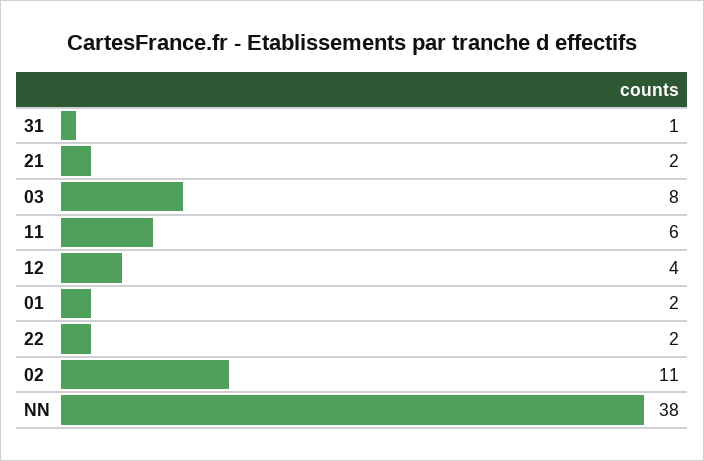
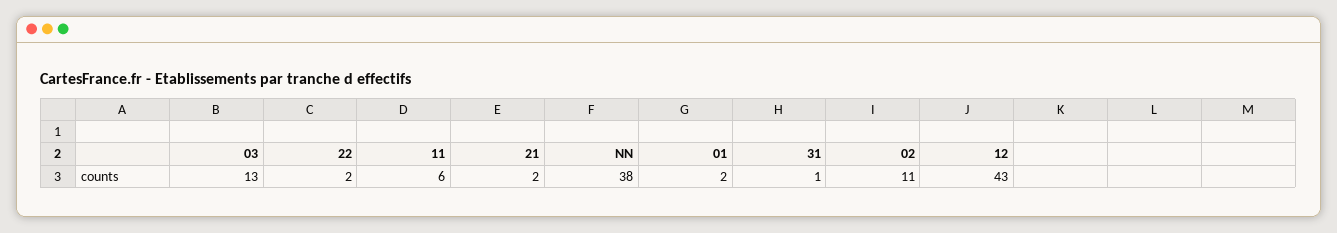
  {
    "31": 1,
    "21": 2,
-   "03": 8,
+   "03": 13,
    "11": 6,
-   "12": 4,
+   "12": 43,
    "01": 2,
    "22": 2,
    "02": 11,
    "NN": 38
  }

